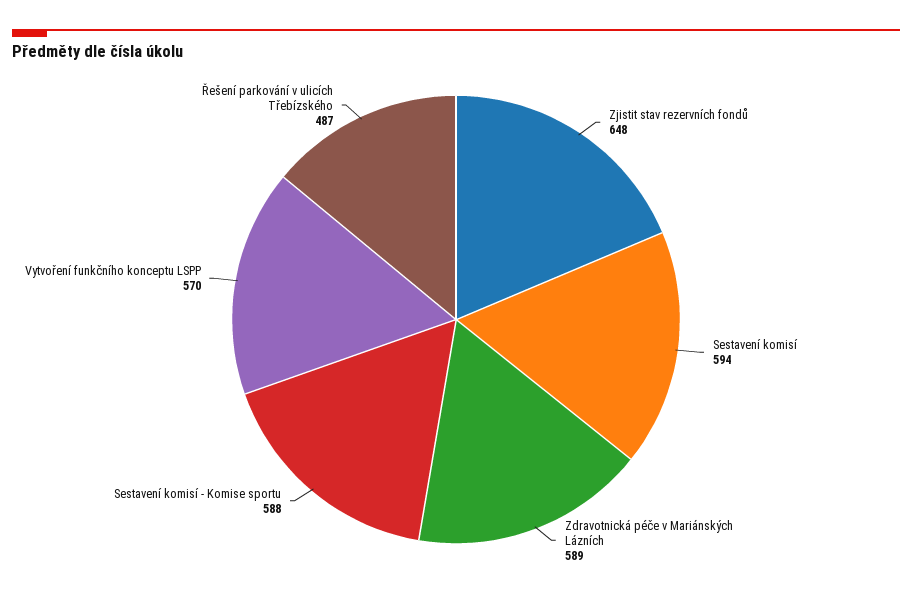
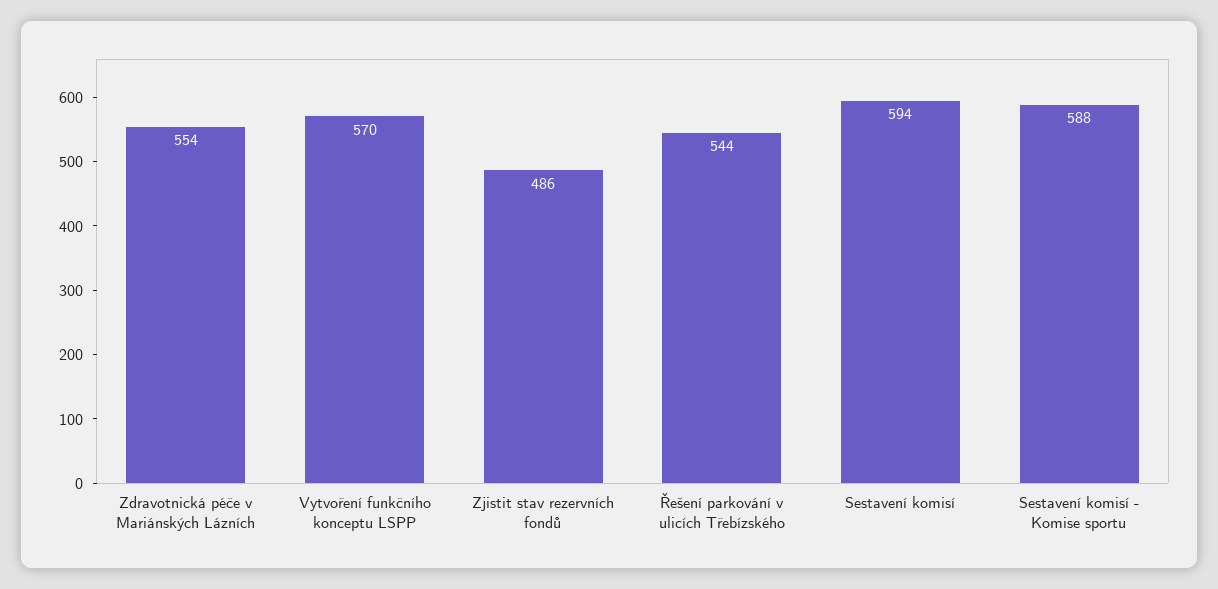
  {
-   "Zjistit stav rezervních fondů": 648,
+   "Zjistit stav rezervních fondů": 486,
    "Sestavení komisí": 594,
-   "Zdravotnická péče v Mariánských Lázních": 589,
+   "Zdravotnická péče v Mariánských Lázních": 554,
    "Sestavení komisí - Komise sportu": 588,
    "Vytvoření funkčního konceptu LSPP": 570,
-   "Řešení parkování v ulicích Třebízského": 487
+   "Řešení parkování v ulicích Třebízského": 544
  }

